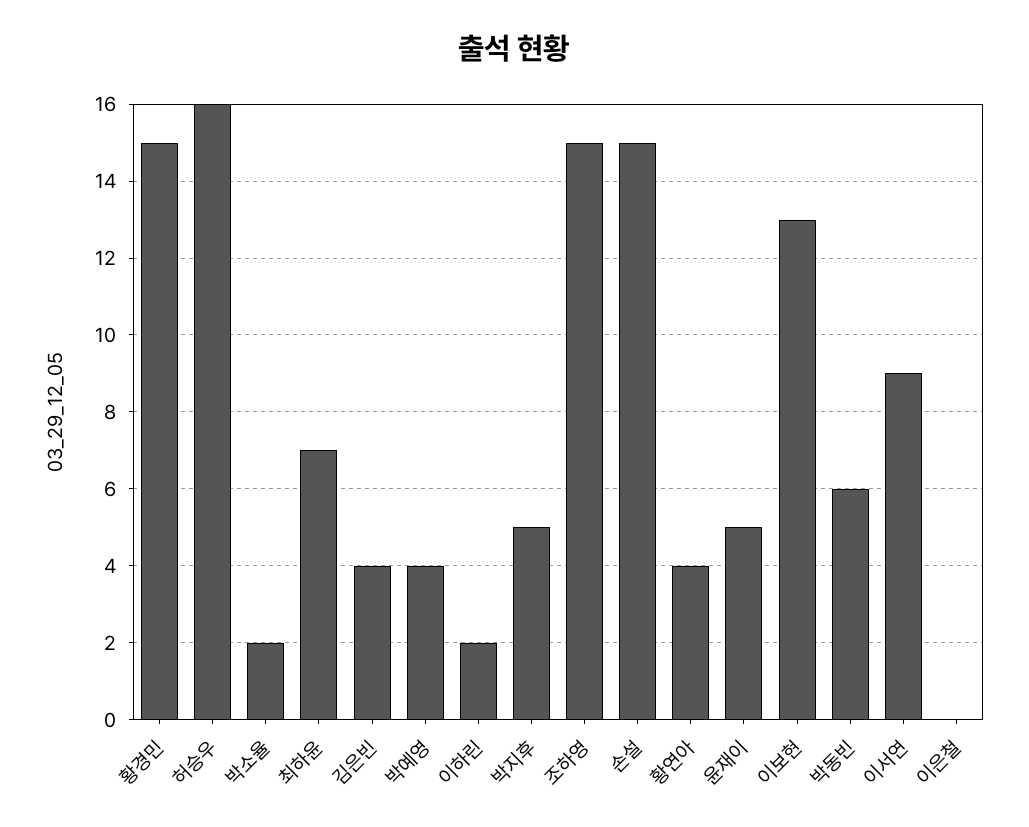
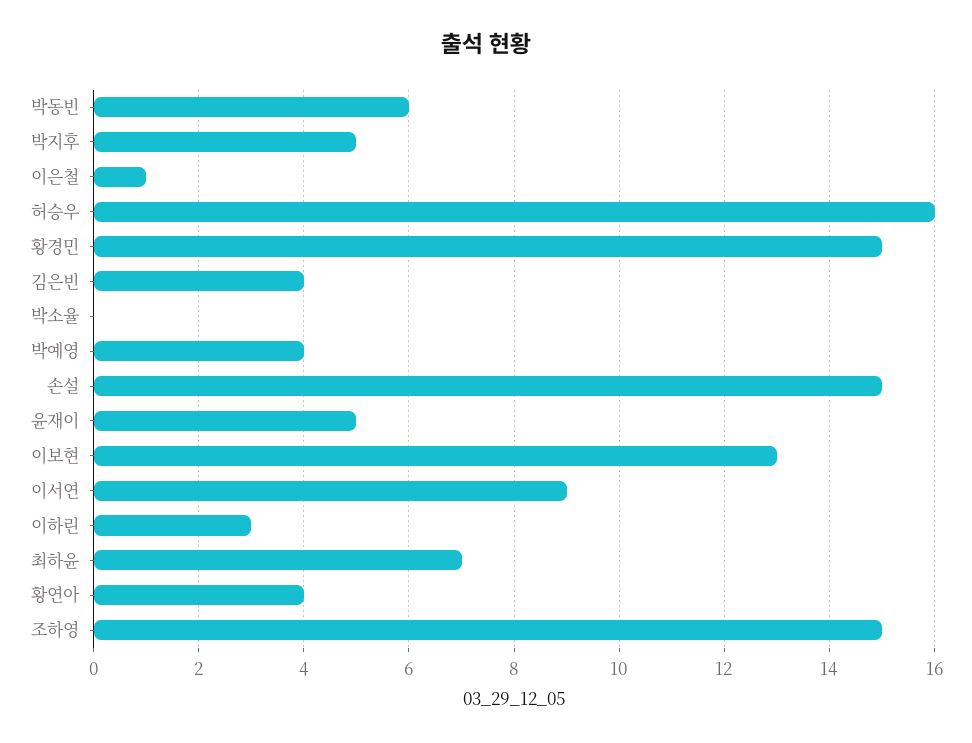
  {
    "황경민": 15,
    "허승우": 16,
-   "박소율": 2,
+   "박소율": 0,
    "최하윤": 7,
    "김은빈": 4,
    "박예영": 4,
-   "이하린": 2,
+   "이하린": 3,
    "박지후": 5,
    "조하영": 15,
    "손설": 15,
    "황연아": 4,
    "윤재이": 5,
    "이보현": 13,
    "박동빈": 6,
    "이서연": 9,
-   "이은철": 0
+   "이은철": 1
  }

